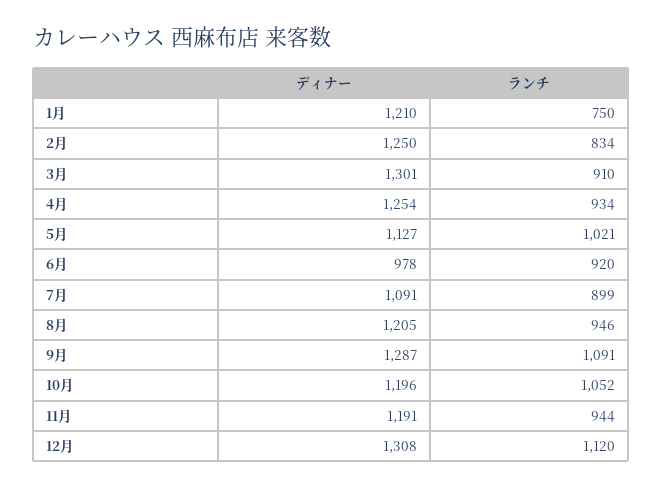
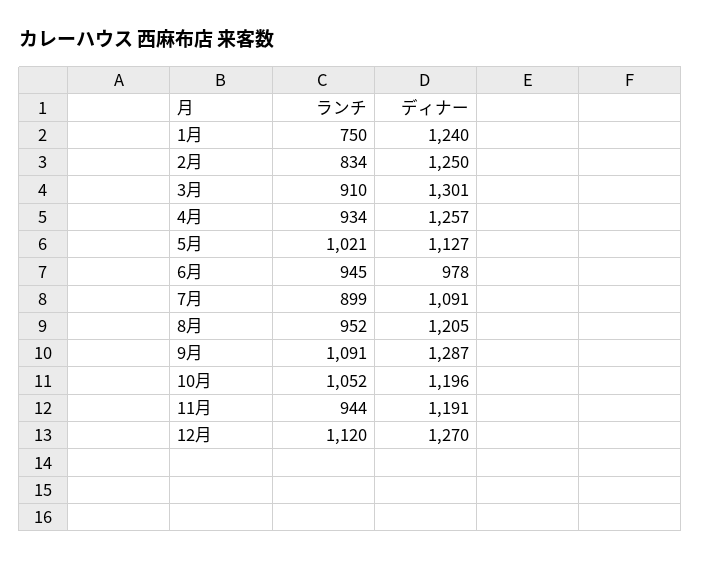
  {
    "ディナー": {
-     "1月": 1210,
+     "1月": 1240,
      "2月": 1250,
      "3月": 1301,
-     "4月": 1254,
+     "4月": 1257,
      "5月": 1127,
      "6月": 978,
      "7月": 1091,
      "8月": 1205,
      "9月": 1287,
      "10月": 1196,
      "11月": 1191,
-     "12月": 1308
+     "12月": 1270
    },
    "ランチ": {
      "1月": 750,
      "2月": 834,
      "3月": 910,
      "4月": 934,
      "5月": 1021,
-     "6月": 920,
+     "6月": 945,
      "7月": 899,
-     "8月": 946,
+     "8月": 952,
      "9月": 1091,
      "10月": 1052,
      "11月": 944,
      "12月": 1120
    }
  }

